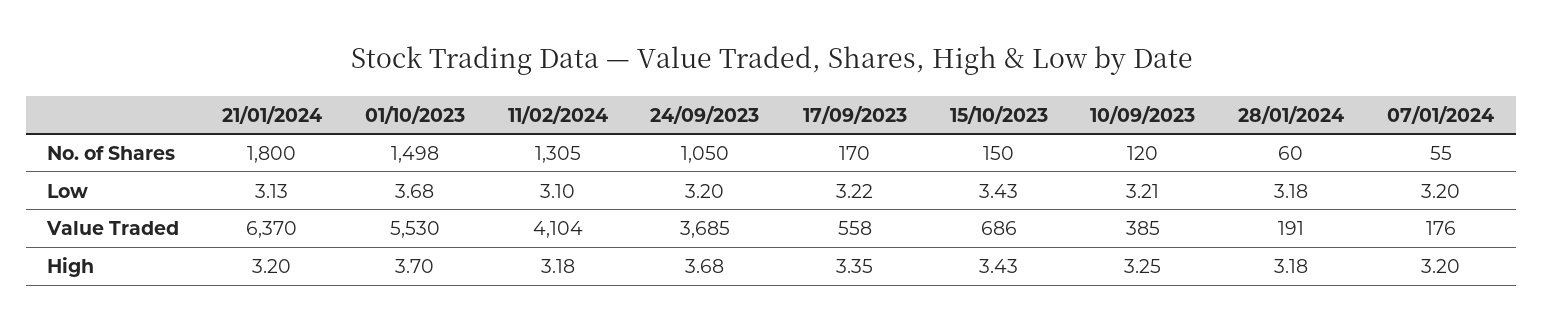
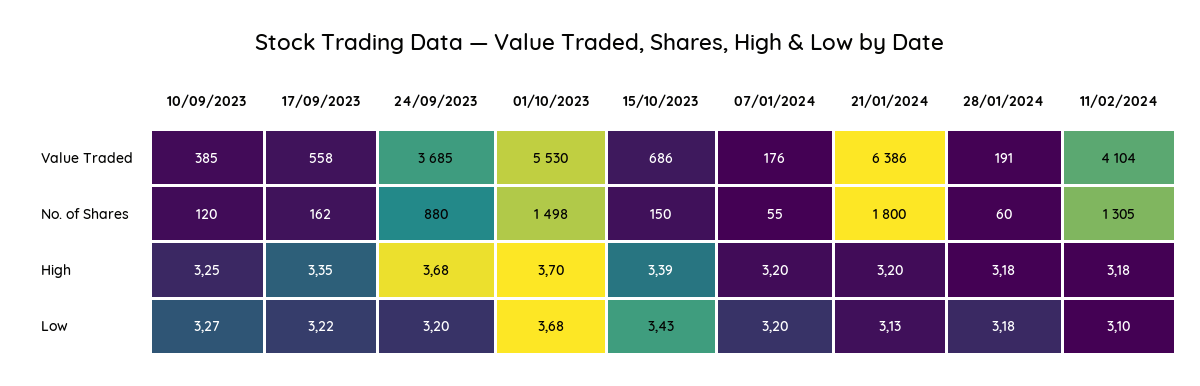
  {
    "21/01/2024": {
      "No. of Shares": 1800,
      "Low": 3.13,
-     "Value Traded": 6370,
+     "Value Traded": 6386,
      "High": 3.2
    },
    "01/10/2023": {
      "No. of Shares": 1498,
      "Low": 3.68,
      "Value Traded": 5530,
      "High": 3.7
    },
    "11/02/2024": {
      "No. of Shares": 1305,
      "Low": 3.1,
      "Value Traded": 4104,
      "High": 3.18
    },
    "24/09/2023": {
-     "No. of Shares": 1050,
+     "No. of Shares": 880,
      "Low": 3.2,
      "Value Traded": 3685,
      "High": 3.68
    },
    "17/09/2023": {
-     "No. of Shares": 170,
+     "No. of Shares": 162,
      "Low": 3.22,
      "Value Traded": 558,
      "High": 3.35
    },
    "15/10/2023": {
      "No. of Shares": 150,
      "Low": 3.43,
      "Value Traded": 686,
-     "High": 3.43
+     "High": 3.39
    },
    "10/09/2023": {
      "No. of Shares": 120,
-     "Low": 3.21,
+     "Low": 3.27,
      "Value Traded": 385,
      "High": 3.25
    },
    "28/01/2024": {
      "No. of Shares": 60,
      "Low": 3.18,
      "Value Traded": 191,
      "High": 3.18
    },
    "07/01/2024": {
      "No. of Shares": 55,
      "Low": 3.2,
      "Value Traded": 176,
      "High": 3.2
    }
  }

